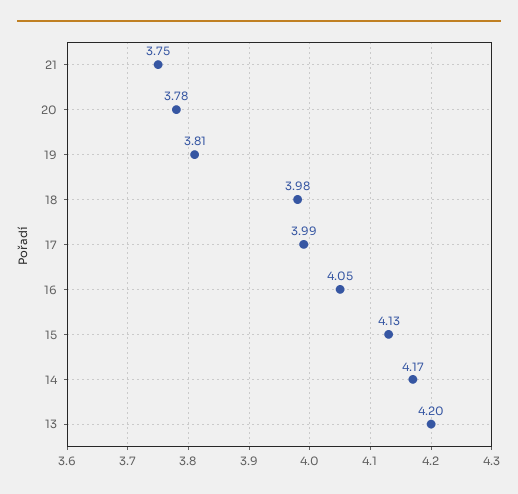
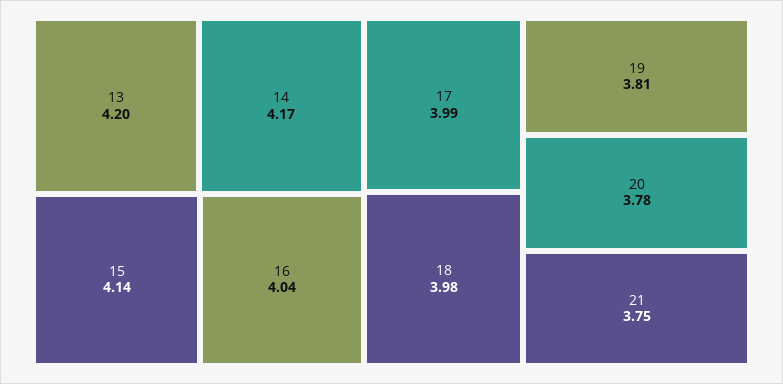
  {
    "21": 3.75,
    "20": 3.78,
    "19": 3.81,
    "18": 3.98,
    "17": 3.99,
-   "16": 4.05,
+   "16": 4.04,
-   "15": 4.13,
+   "15": 4.14,
    "14": 4.17,
    "13": 4.2
  }

